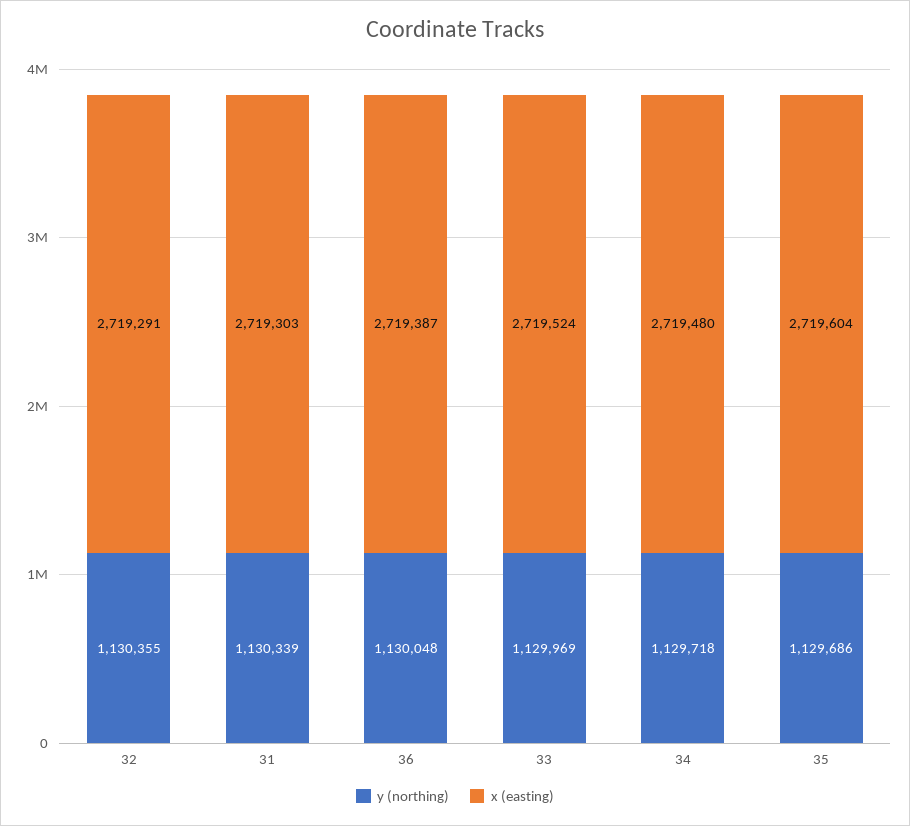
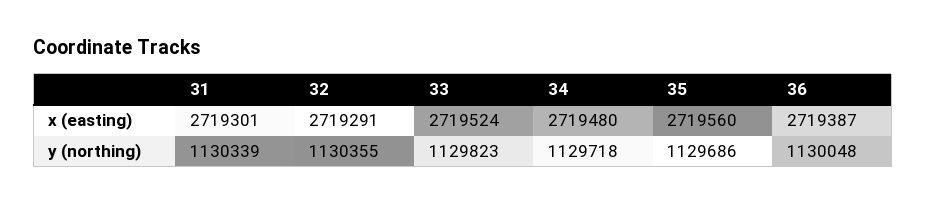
  {
    "y (northing)": {
      "32": 1130355,
      "31": 1130339,
      "36": 1130048,
-     "33": 1129969,
+     "33": 1129823,
      "34": 1129718,
      "35": 1129686
    },
    "x (easting)": {
      "32": 2719291,
-     "31": 2719303,
+     "31": 2719301,
      "36": 2719387,
      "33": 2719524,
      "34": 2719480,
-     "35": 2719604
+     "35": 2719560
    }
  }

